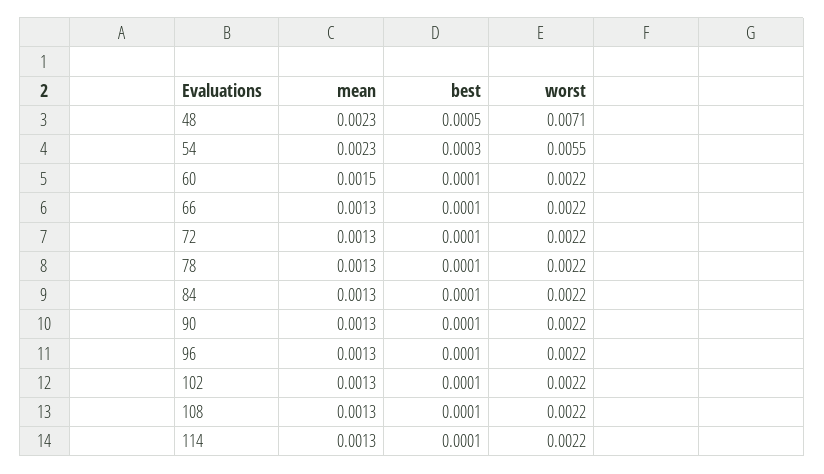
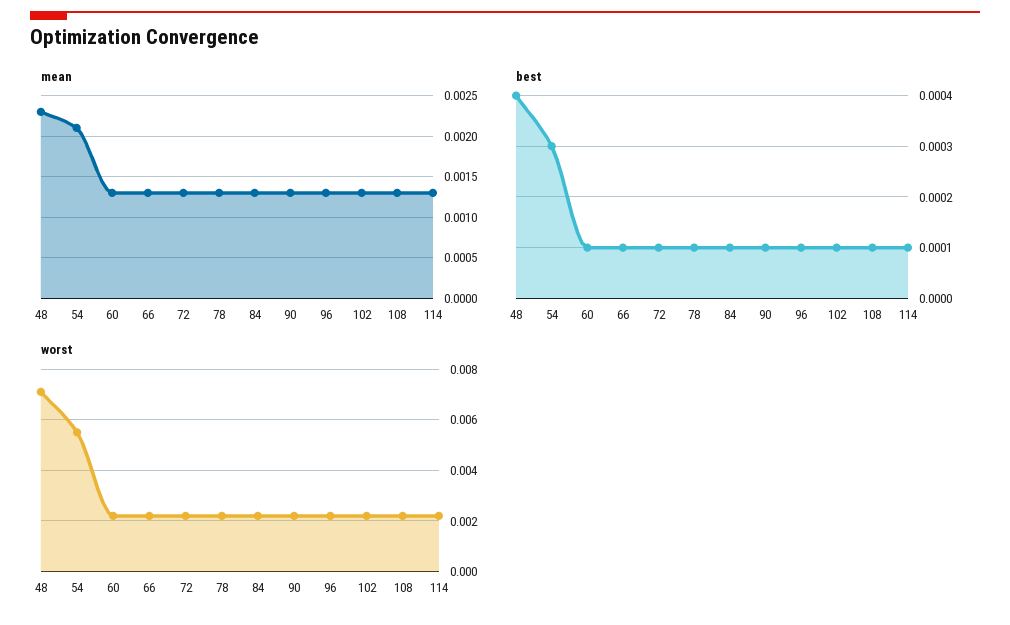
  {
    "mean": {
      "48": 0.0023,
-     "54": 0.0023,
+     "54": 0.0021,
-     "60": 0.0015,
+     "60": 0.0013,
      "66": 0.0013,
      "72": 0.0013,
      "78": 0.0013,
      "84": 0.0013,
      "90": 0.0013,
      "96": 0.0013,
      "102": 0.0013,
      "108": 0.0013,
      "114": 0.0013
    },
    "best": {
-     "48": 0.0005,
+     "48": 0.0004,
      "54": 0.0003,
      "60": 0.0001,
      "66": 0.0001,
      "72": 0.0001,
      "78": 0.0001,
      "84": 0.0001,
      "90": 0.0001,
      "96": 0.0001,
      "102": 0.0001,
      "108": 0.0001,
      "114": 0.0001
    },
    "worst": {
      "48": 0.0071,
      "54": 0.0055,
      "60": 0.0022,
      "66": 0.0022,
      "72": 0.0022,
      "78": 0.0022,
      "84": 0.0022,
      "90": 0.0022,
      "96": 0.0022,
      "102": 0.0022,
      "108": 0.0022,
      "114": 0.0022
    }
  }

